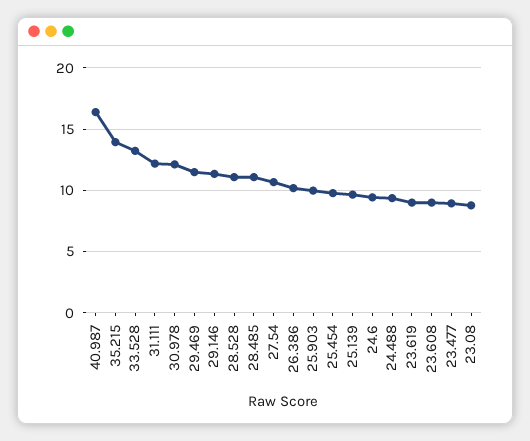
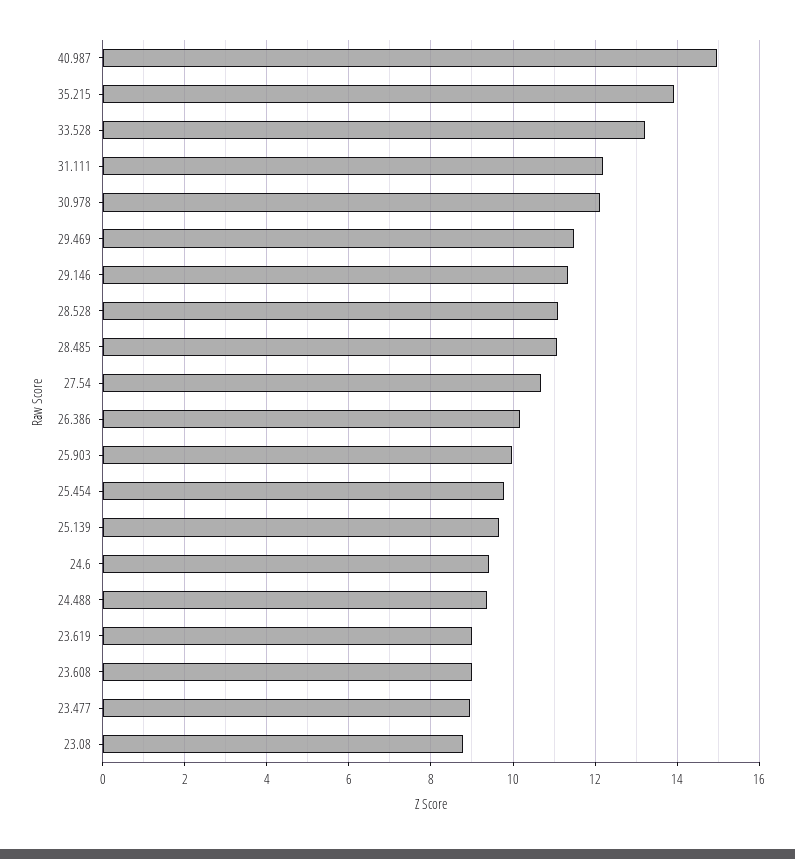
  {
-   "40.987": 16.5,
+   "40.987": 15,
    "35.215": 14,
    "33.528": 13.2,
    "31.111": 12.2,
    "30.978": 12.2,
    "29.469": 11.4,
    "29.146": 11.4,
    "28.528": 11,
    "28.485": 11,
    "27.54": 10.6,
    "26.386": 10.2,
    "25.903": 10,
    "25.454": 9.8,
    "25.139": 9.6,
    "24.6": 9.4,
    "24.488": 9.4,
    "23.619": 9,
    "23.608": 9,
    "23.477": 9,
    "23.08": 8.8
  }

